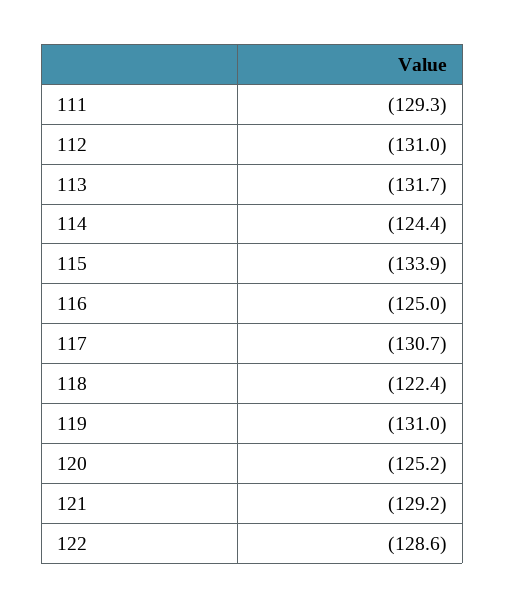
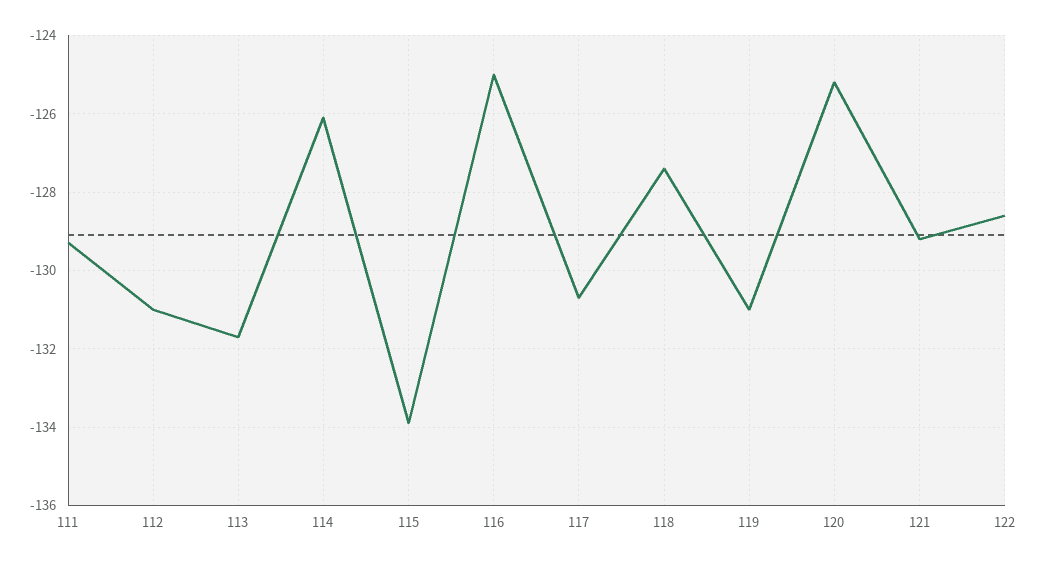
  {
    "111": -129.3,
    "112": -131,
    "113": -131.7,
-   "114": -124.4,
+   "114": -126,
    "115": -133.9,
    "116": -125,
    "117": -130.7,
-   "118": -122.4,
+   "118": -127.5,
    "119": -131,
    "120": -125.2,
    "121": -129.2,
    "122": -128.6
  }

